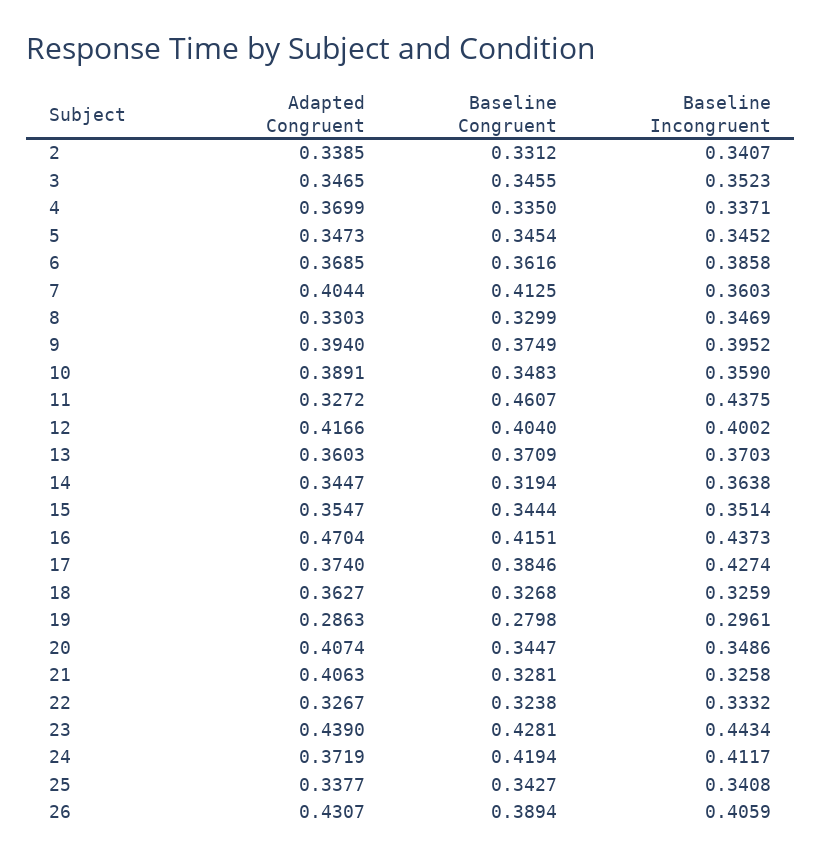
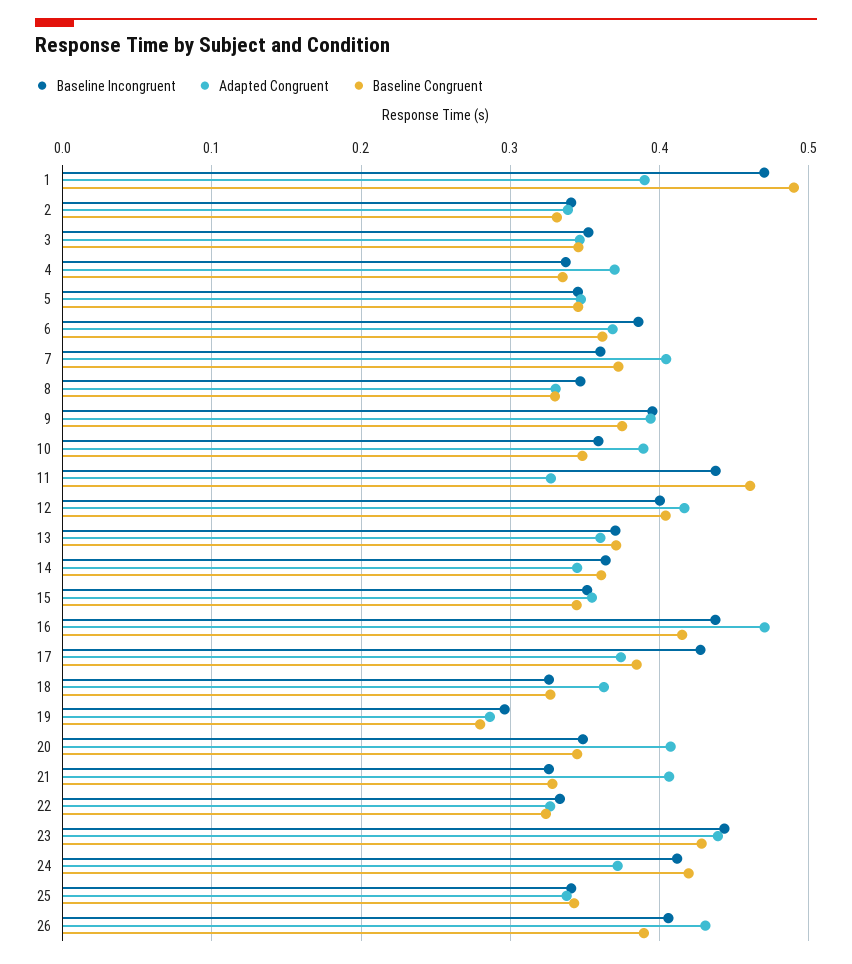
  {
    "Adapted Congruent": {
      "2": 0.3385,
      "3": 0.3465,
      "4": 0.3699,
      "5": 0.3473,
      "6": 0.3685,
      "7": 0.4044,
      "8": 0.3303,
      "9": 0.394,
      "10": 0.3891,
      "11": 0.3272,
      "12": 0.4166,
      "13": 0.3603,
      "14": 0.3447,
      "15": 0.3547,
      "16": 0.4704,
      "17": 0.374,
      "18": 0.3627,
      "19": 0.2863,
      "20": 0.4074,
      "21": 0.4063,
      "22": 0.3267,
      "23": 0.439,
      "24": 0.3719,
      "25": 0.3377,
-     "26": 0.4307
+     "26": 0.4307,
+     "1": 0.39
    },
    "Baseline Congruent": {
      "2": 0.3312,
      "3": 0.3455,
      "4": 0.335,
      "5": 0.3454,
      "6": 0.3616,
-     "7": 0.4125,
+     "7": 0.37,
      "8": 0.3299,
      "9": 0.3749,
      "10": 0.3483,
      "11": 0.4607,
      "12": 0.404,
      "13": 0.3709,
-     "14": 0.3194,
+     "14": 0.36,
      "15": 0.3444,
      "16": 0.4151,
      "17": 0.3846,
      "18": 0.3268,
      "19": 0.2798,
      "20": 0.3447,
      "21": 0.3281,
      "22": 0.3238,
      "23": 0.4281,
      "24": 0.4194,
      "25": 0.3427,
-     "26": 0.3894
+     "26": 0.3894,
+     "1": 0.49
    },
    "Baseline Incongruent": {
      "2": 0.3407,
      "3": 0.3523,
      "4": 0.3371,
      "5": 0.3452,
      "6": 0.3858,
      "7": 0.3603,
      "8": 0.3469,
      "9": 0.3952,
      "10": 0.359,
      "11": 0.4375,
      "12": 0.4002,
      "13": 0.3703,
      "14": 0.3638,
      "15": 0.3514,
      "16": 0.4373,
      "17": 0.4274,
      "18": 0.3259,
      "19": 0.2961,
      "20": 0.3486,
      "21": 0.3258,
      "22": 0.3332,
      "23": 0.4434,
      "24": 0.4117,
      "25": 0.3408,
-     "26": 0.4059
+     "26": 0.4059,
+     "1": 0.47
    }
  }

